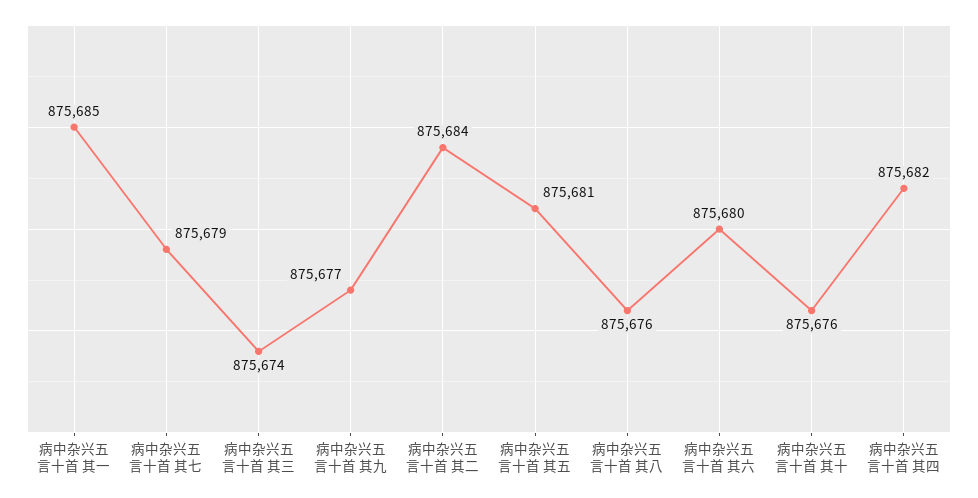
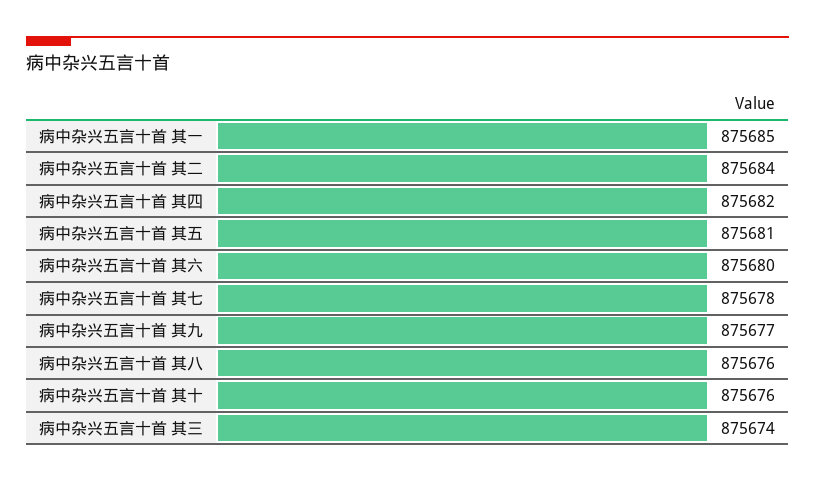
  {
    "病中杂兴五言十首 其一": 875685,
-   "病中杂兴五言十首 其七": 875679,
+   "病中杂兴五言十首 其七": 875678,
    "病中杂兴五言十首 其三": 875674,
    "病中杂兴五言十首 其九": 875677,
    "病中杂兴五言十首 其二": 875684,
    "病中杂兴五言十首 其五": 875681,
    "病中杂兴五言十首 其八": 875676,
    "病中杂兴五言十首 其六": 875680,
    "病中杂兴五言十首 其十": 875676,
    "病中杂兴五言十首 其四": 875682
  }

